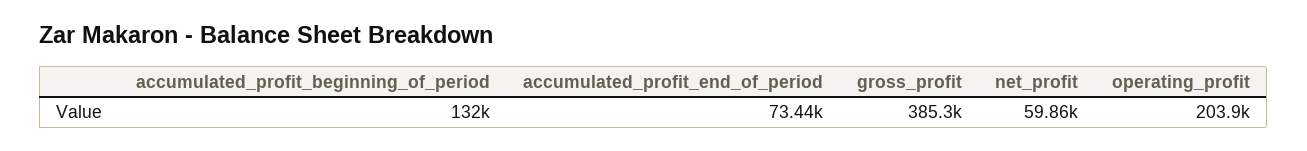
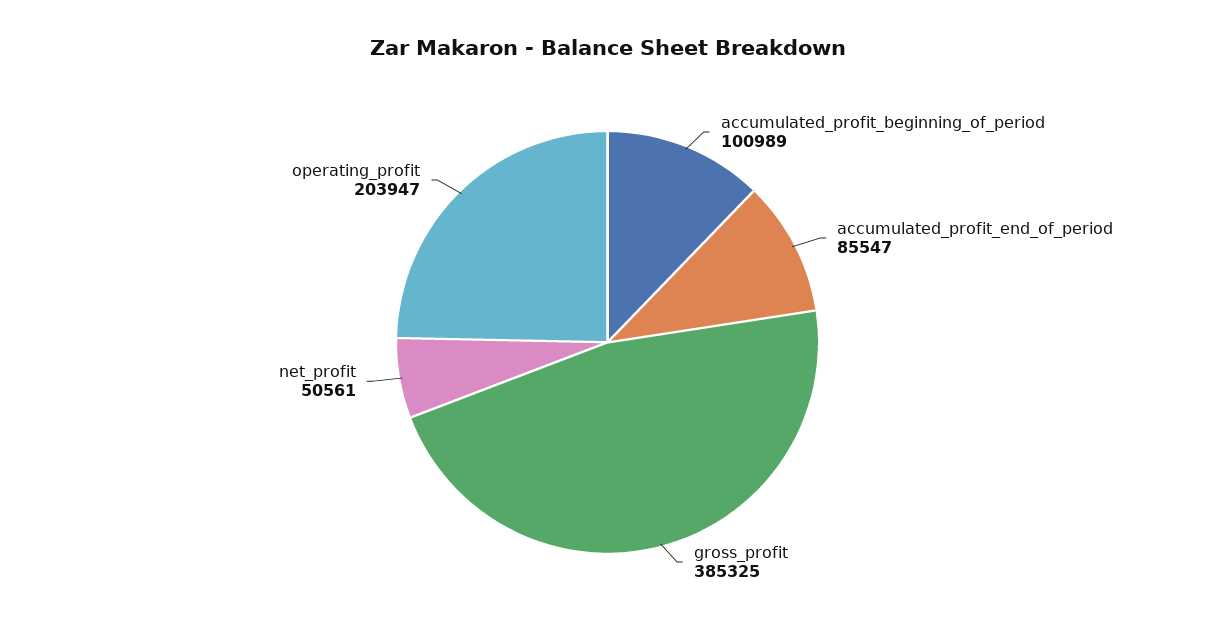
  {
-   "accumulated_profit_beginning_of_period": 132000,
+   "accumulated_profit_beginning_of_period": 100989,
-   "accumulated_profit_end_of_period": 73440,
+   "accumulated_profit_end_of_period": 85547,
    "gross_profit": 385325,
-   "net_profit": 59860,
+   "net_profit": 50561,
    "operating_profit": 203947
  }

